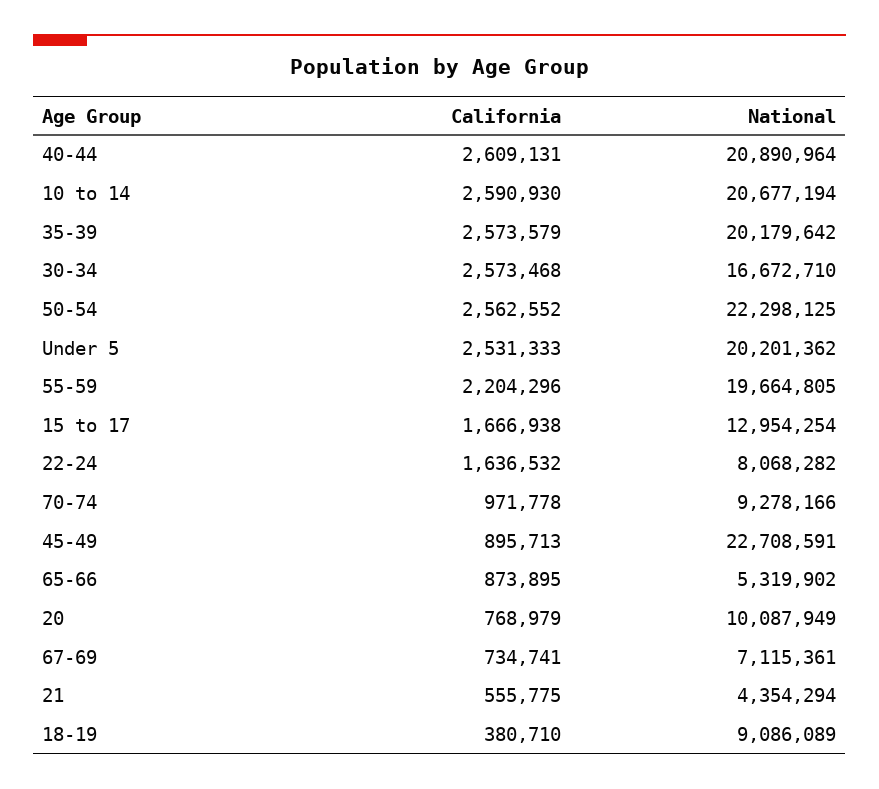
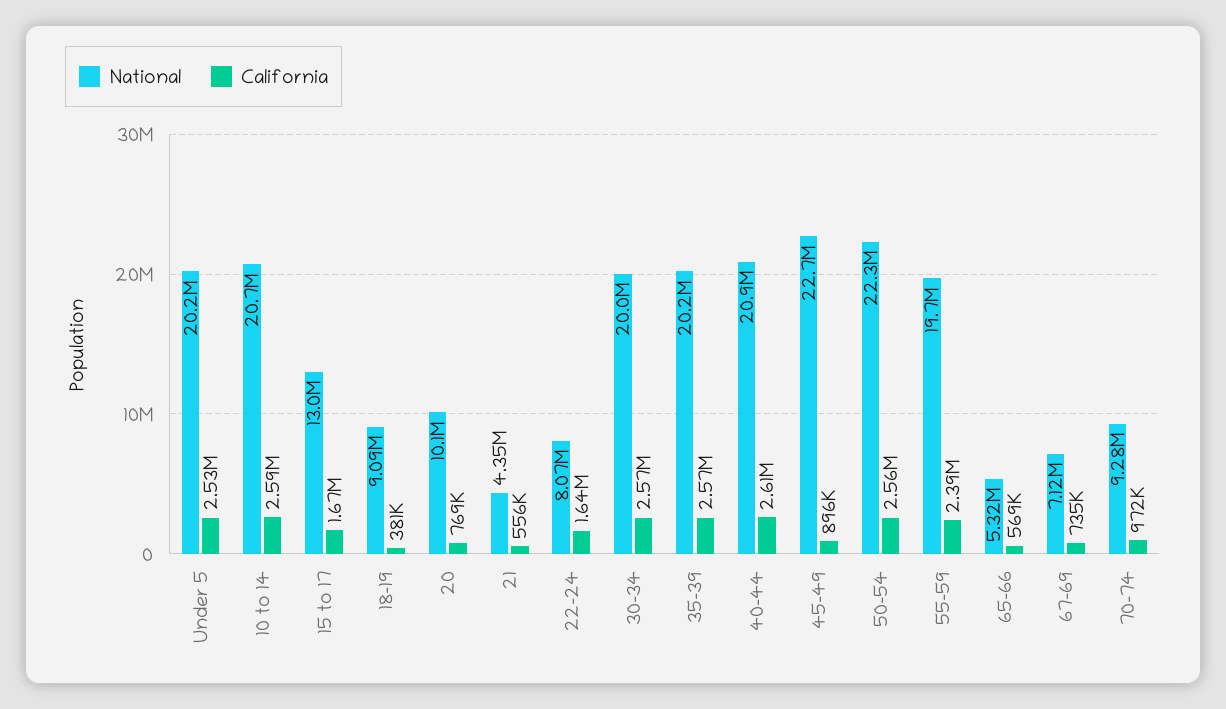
  {
    "California": {
      "40-44": 2609131,
      "10 to 14": 2590930,
      "35-39": 2573579,
      "30-34": 2573468,
      "50-54": 2562552,
      "Under 5": 2531333,
-     "55-59": 2204296,
+     "55-59": 2390000,
      "15 to 17": 1666938,
      "22-24": 1636532,
      "70-74": 971778,
      "45-49": 895713,
-     "65-66": 873895,
+     "65-66": 569000,
      "20": 768979,
      "67-69": 734741,
      "21": 555775,
      "18-19": 380710
    },
    "National": {
      "40-44": 20890964,
      "10 to 14": 20677194,
      "35-39": 20179642,
-     "30-34": 16672710,
+     "30-34": 20000000,
      "50-54": 22298125,
      "Under 5": 20201362,
      "55-59": 19664805,
      "15 to 17": 12954254,
      "22-24": 8068282,
      "70-74": 9278166,
      "45-49": 22708591,
      "65-66": 5319902,
      "20": 10087949,
      "67-69": 7115361,
      "21": 4354294,
      "18-19": 9086089
    }
  }

